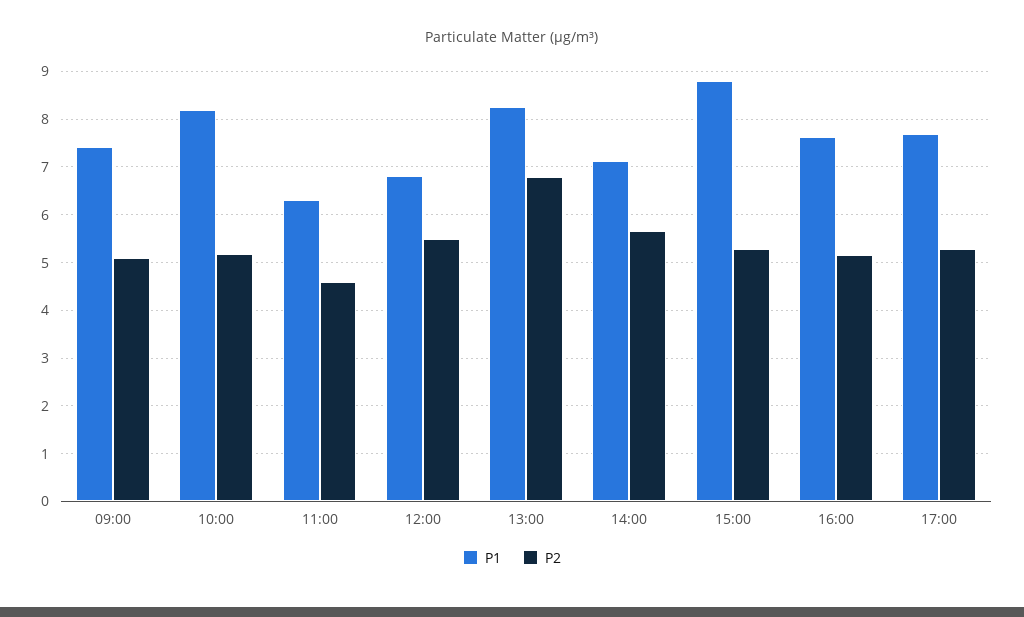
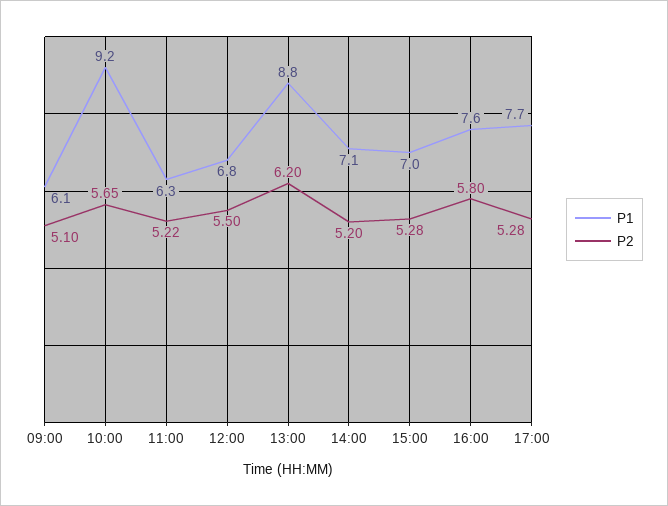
  {
    "P1": {
-     "09:00": 7.4,
+     "09:00": 6.1,
-     "10:00": 8.2,
+     "10:00": 9.2,
      "11:00": 6.3,
      "12:00": 6.8,
-     "13:00": 8.2,
+     "13:00": 8.8,
      "14:00": 7.1,
-     "15:00": 8.8,
+     "15:00": 7,
      "16:00": 7.6,
      "17:00": 7.7
    },
    "P2": {
      "09:00": 5.1,
-     "10:00": 5.2,
+     "10:00": 5.65,
-     "11:00": 4.6,
+     "11:00": 5.22,
      "12:00": 5.5,
-     "13:00": 6.8,
+     "13:00": 6.2,
-     "14:00": 5.6,
+     "14:00": 5.2,
      "15:00": 5.28,
-     "16:00": 5.2,
+     "16:00": 5.8,
      "17:00": 5.28
    }
  }

